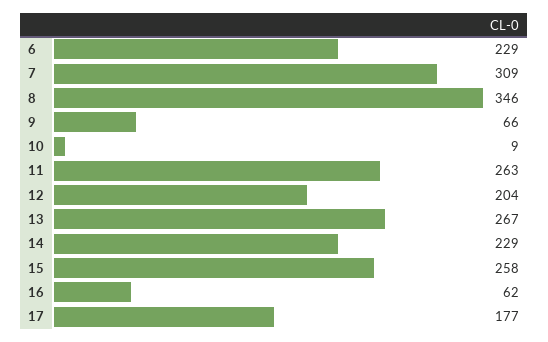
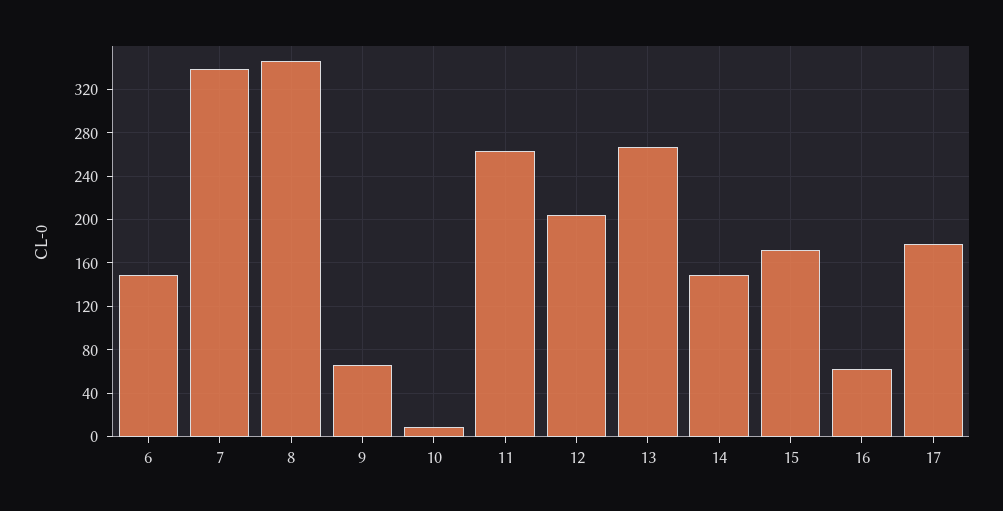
  {
-   "6": 229,
+   "6": 150,
-   "7": 309,
+   "7": 340,
    "8": 346,
    "9": 66,
    "10": 9,
    "11": 263,
    "12": 204,
    "13": 267,
-   "14": 229,
+   "14": 150,
-   "15": 258,
+   "15": 170,
    "16": 62,
    "17": 177
  }

